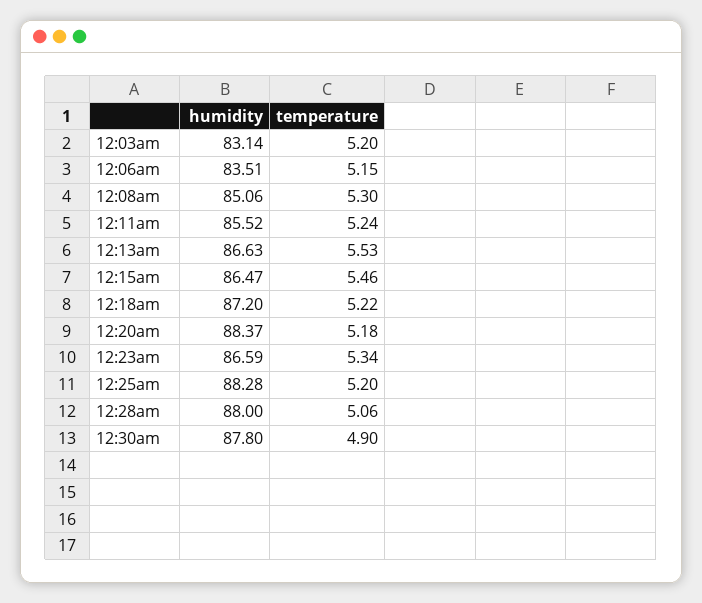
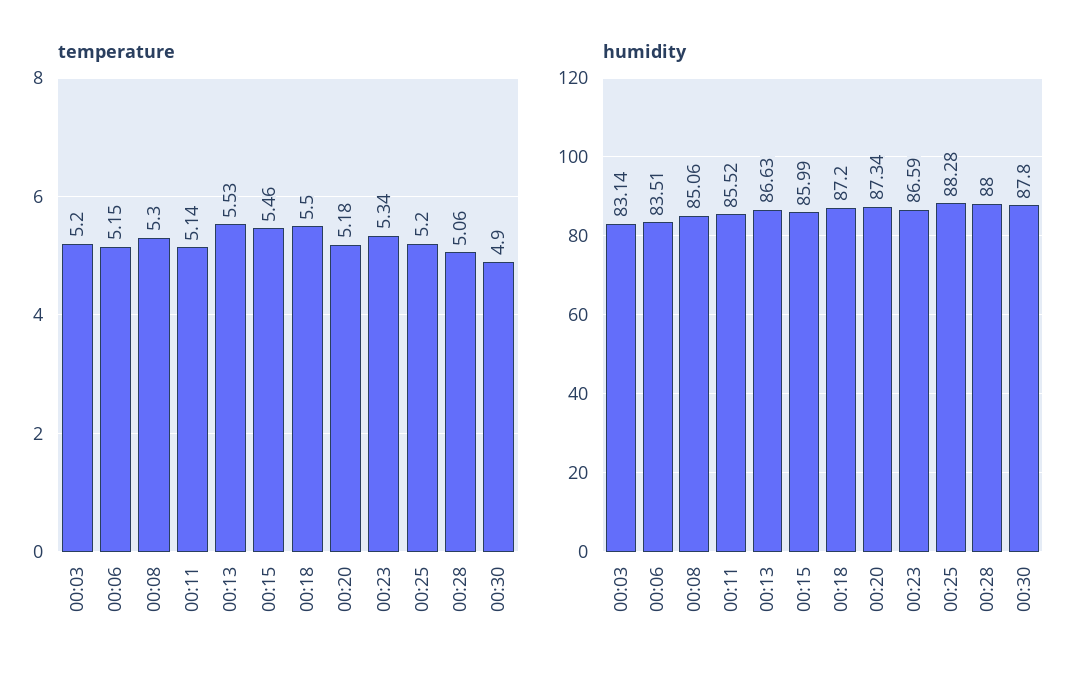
  {
    "humidity": {
      "12:03am": 83.14,
      "12:06am": 83.51,
      "12:08am": 85.06,
      "12:11am": 85.52,
      "12:13am": 86.63,
-     "12:15am": 86.47,
+     "12:15am": 85.99,
      "12:18am": 87.2,
-     "12:20am": 88.37,
+     "12:20am": 87.34,
      "12:23am": 86.59,
      "12:25am": 88.28,
      "12:28am": 88,
      "12:30am": 87.8
    },
    "temperature": {
      "12:03am": 5.2,
      "12:06am": 5.15,
      "12:08am": 5.3,
-     "12:11am": 5.24,
+     "12:11am": 5.14,
      "12:13am": 5.53,
      "12:15am": 5.46,
-     "12:18am": 5.22,
+     "12:18am": 5.5,
      "12:20am": 5.18,
      "12:23am": 5.34,
      "12:25am": 5.2,
      "12:28am": 5.06,
      "12:30am": 4.9
    }
  }

